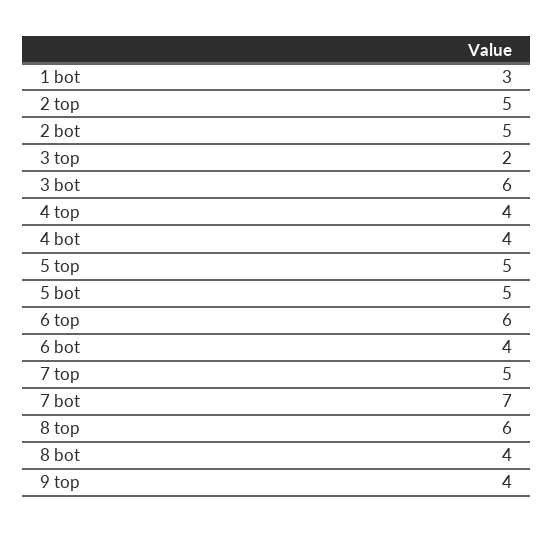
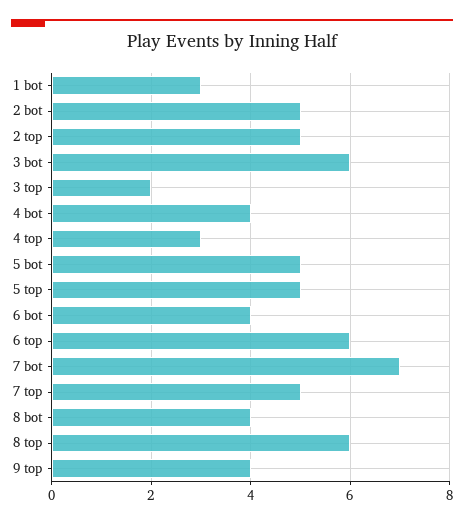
  {
    "1 bot": 3,
    "2 top": 5,
    "2 bot": 5,
    "3 top": 2,
    "3 bot": 6,
-   "4 top": 4,
+   "4 top": 3,
    "4 bot": 4,
    "5 top": 5,
    "5 bot": 5,
    "6 top": 6,
    "6 bot": 4,
    "7 top": 5,
    "7 bot": 7,
    "8 top": 6,
    "8 bot": 4,
    "9 top": 4
  }

